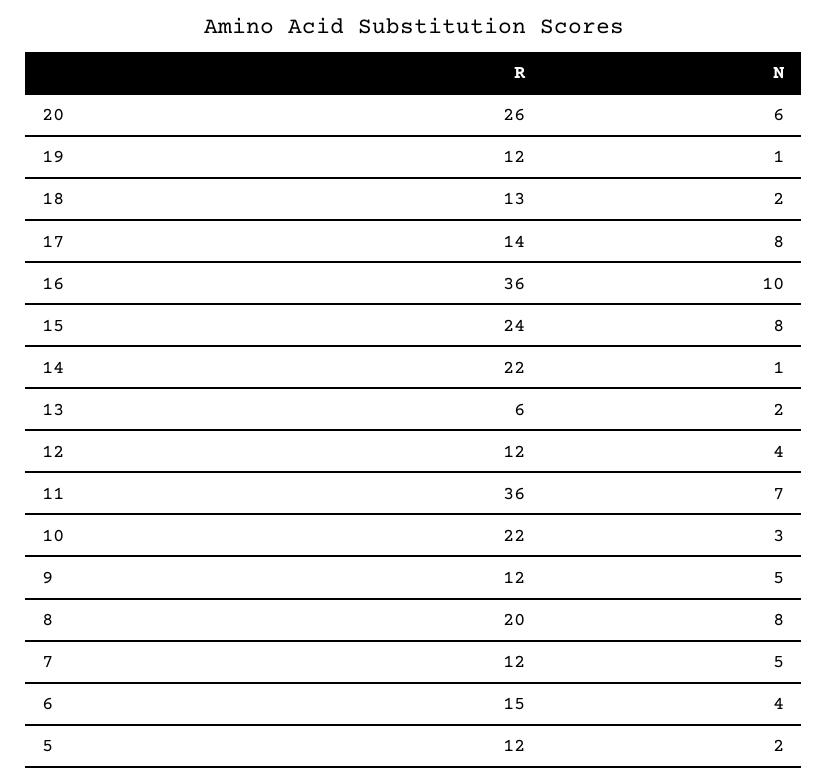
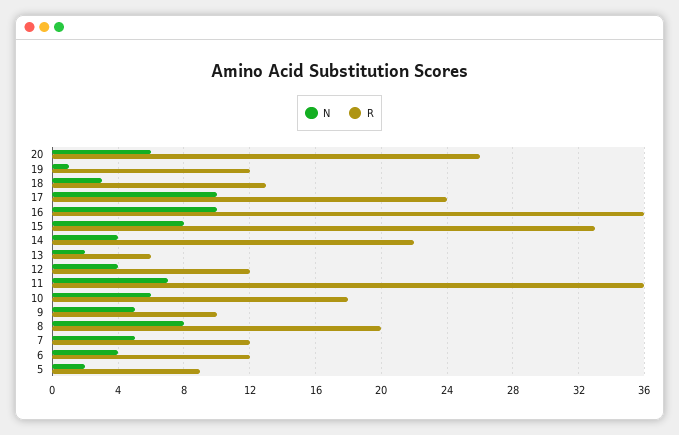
  {
    "R": {
      "20": 26,
      "19": 12,
      "18": 13,
-     "17": 14,
+     "17": 24,
      "16": 36,
-     "15": 24,
+     "15": 33,
      "14": 22,
      "13": 6,
      "12": 12,
      "11": 36,
-     "10": 22,
+     "10": 18,
-     "9": 12,
+     "9": 10,
      "8": 20,
      "7": 12,
-     "6": 15,
+     "6": 12,
-     "5": 12
+     "5": 9
    },
    "N": {
      "20": 6,
      "19": 1,
-     "18": 2,
+     "18": 3,
-     "17": 8,
+     "17": 10,
      "16": 10,
      "15": 8,
-     "14": 1,
+     "14": 4,
      "13": 2,
      "12": 4,
      "11": 7,
-     "10": 3,
+     "10": 6,
      "9": 5,
      "8": 8,
      "7": 5,
      "6": 4,
      "5": 2
    }
  }

